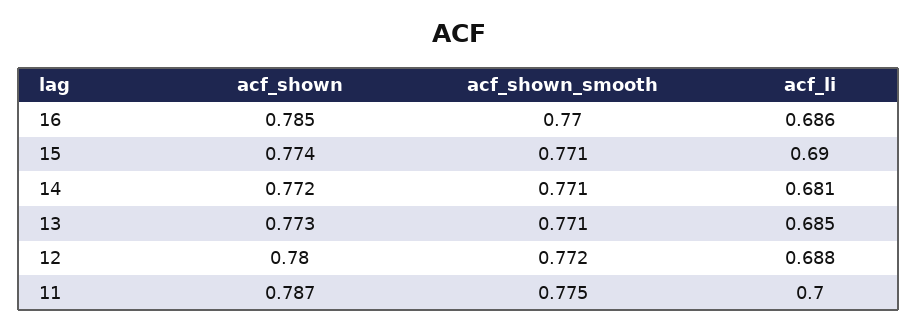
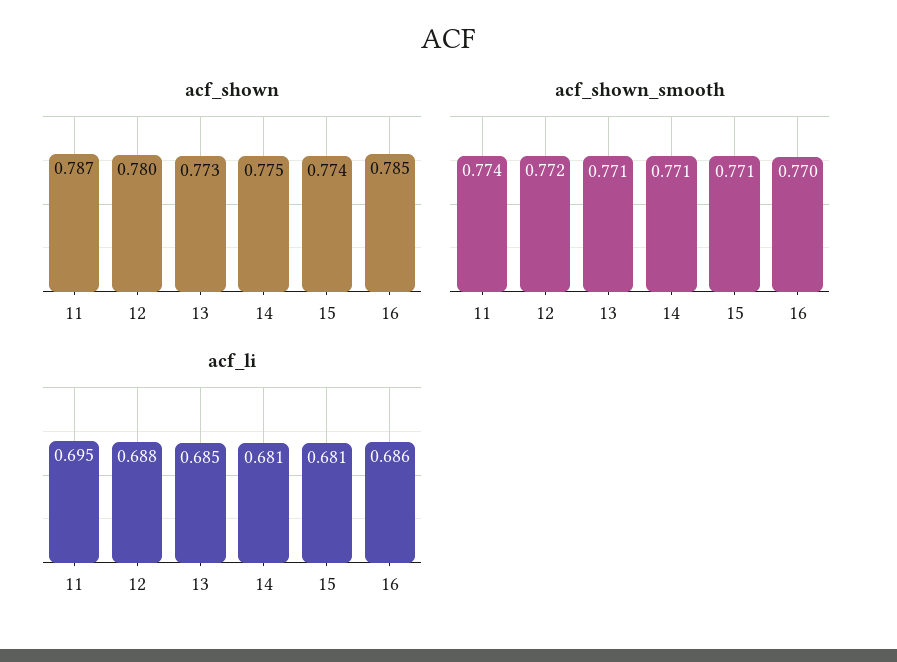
  {
    "acf_shown": {
      "16": 0.785,
      "15": 0.774,
-     "14": 0.772,
+     "14": 0.775,
      "13": 0.773,
      "12": 0.78,
      "11": 0.787
    },
    "acf_shown_smooth": {
      "16": 0.77,
      "15": 0.771,
      "14": 0.771,
      "13": 0.771,
      "12": 0.772,
-     "11": 0.775
+     "11": 0.774
    },
    "acf_li": {
      "16": 0.686,
-     "15": 0.69,
+     "15": 0.681,
      "14": 0.681,
      "13": 0.685,
      "12": 0.688,
-     "11": 0.7
+     "11": 0.695
    }
  }

